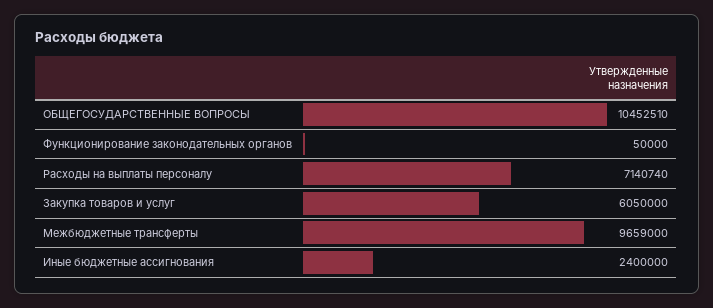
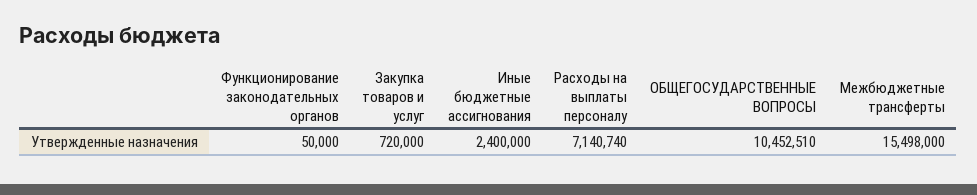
  {
    "ОБЩЕГОСУДАРСТВЕННЫЕ ВОПРОСЫ": 10452510,
    "Функционирование законодательных органов": 50000,
    "Расходы на выплаты персоналу": 7140740,
-   "Закупка товаров и услуг": 6050000,
+   "Закупка товаров и услуг": 720000,
-   "Межбюджетные трансферты": 9659000,
+   "Межбюджетные трансферты": 15498000,
    "Иные бюджетные ассигнования": 2400000
  }

